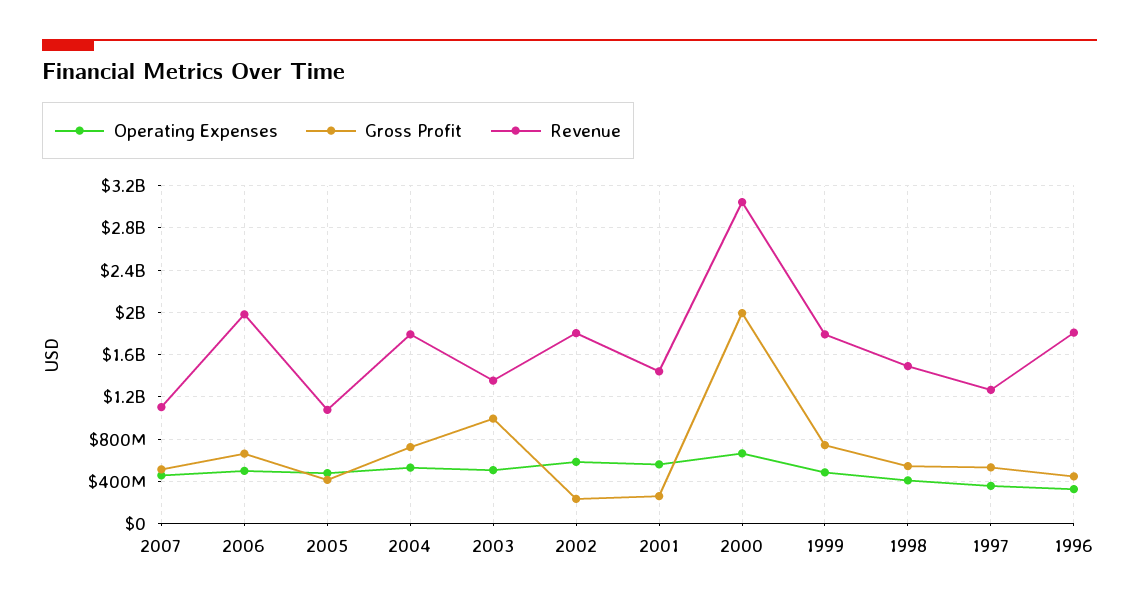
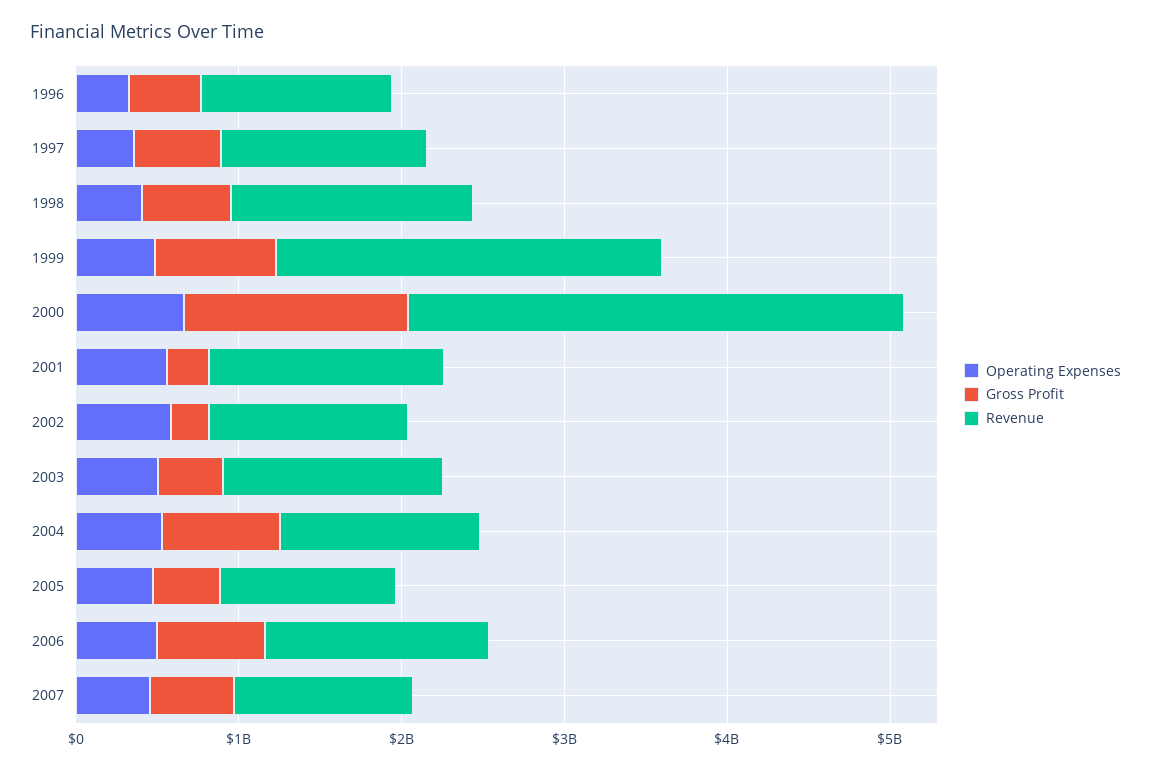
  {
    "Operating Expenses": {
      "2007": 500000000,
      "2006": 500000000,
      "2005": 500000000,
      "2004": 500000000,
      "2003": 500000000,
      "2002": 600000000,
      "2001": 600000000,
      "2000": 700000000,
      "1999": 500000000,
      "1998": 400000000,
      "1997": 400000000,
      "1996": 300000000
    },
    "Gross Profit": {
      "2007": 500000000,
      "2006": 700000000,
      "2005": 400000000,
      "2004": 700000000,
-     "2003": 1000000000,
+     "2003": 400000000,
      "2002": 200000000,
      "2001": 300000000,
-     "2000": 2000000000,
+     "2000": 1400000000,
      "1999": 700000000,
      "1998": 500000000,
      "1997": 500000000,
      "1996": 400000000
    },
    "Revenue": {
      "2007": 1100000000,
-     "2006": 2000000000,
+     "2006": 1400000000,
      "2005": 1100000000,
-     "2004": 1800000000,
+     "2004": 1200000000,
      "2003": 1400000000,
-     "2002": 1800000000,
+     "2002": 1200000000,
      "2001": 1400000000,
      "2000": 3000000000,
-     "1999": 1800000000,
+     "1999": 2400000000,
      "1998": 1500000000,
      "1997": 1300000000,
-     "1996": 1800000000
+     "1996": 1200000000
    }
  }

